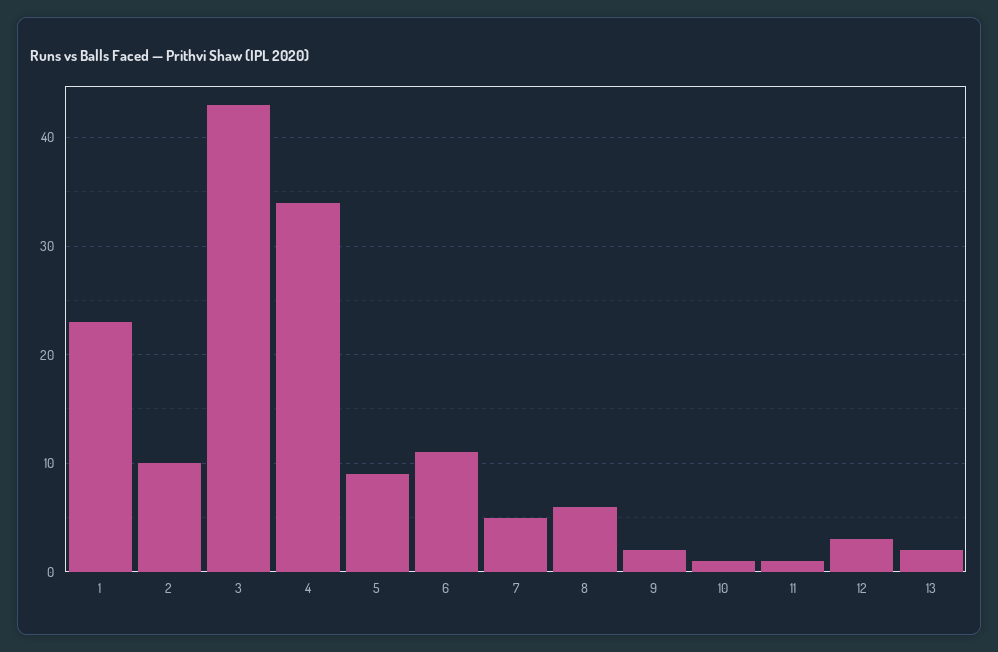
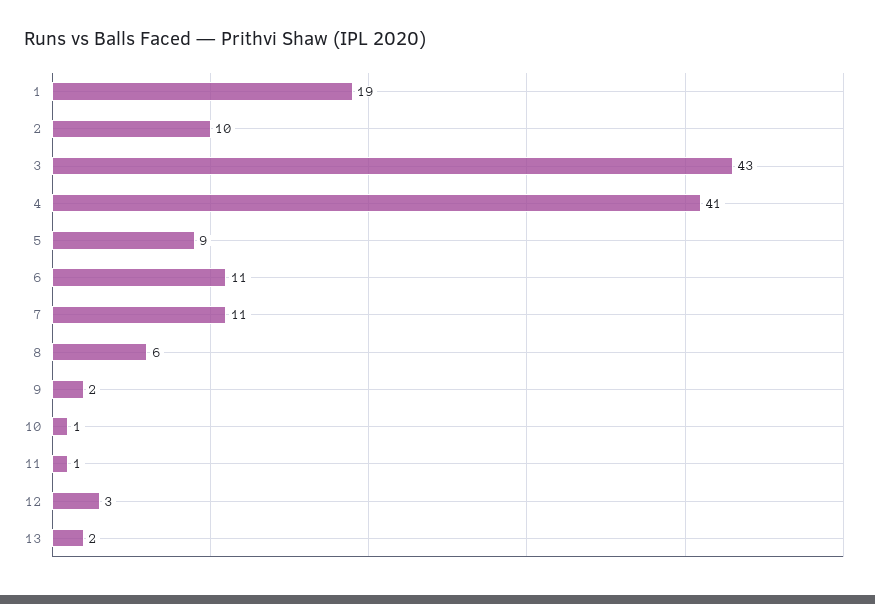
  {
-   "1": 23,
+   "1": 19,
    "2": 10,
    "3": 43,
-   "4": 34,
+   "4": 41,
    "5": 9,
    "6": 11,
-   "7": 5,
+   "7": 11,
    "8": 6,
    "9": 2,
    "10": 1,
    "11": 1,
    "12": 3,
    "13": 2
  }

